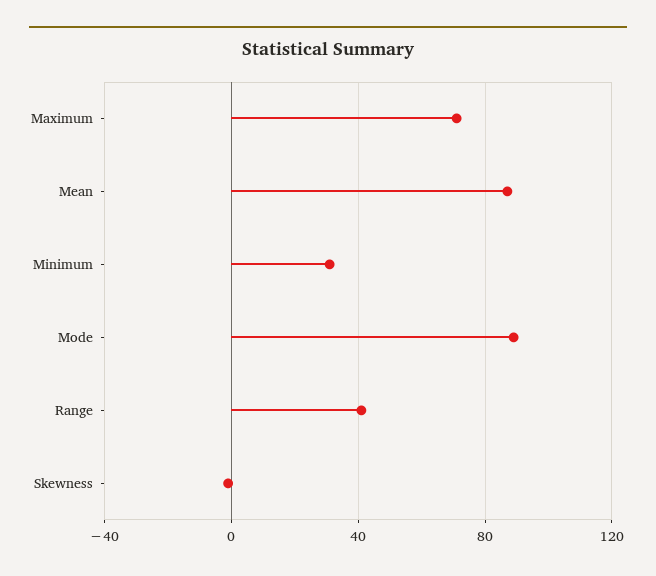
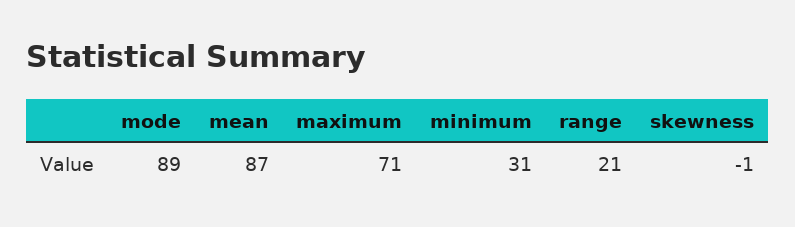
  {
    "Maximum": 71,
    "Mean": 87,
    "Minimum": 31,
    "Mode": 89,
-   "Range": 40,
+   "Range": 21,
    "Skewness": -1
  }

